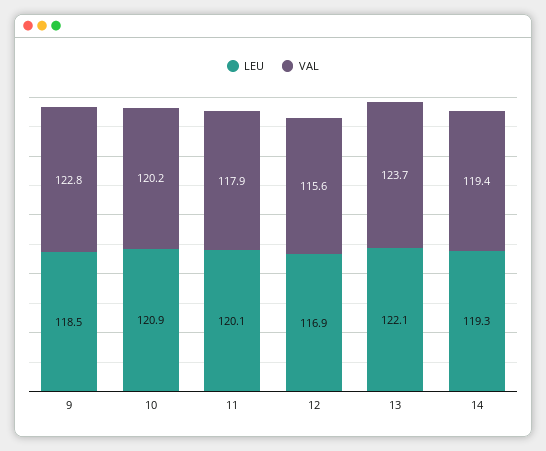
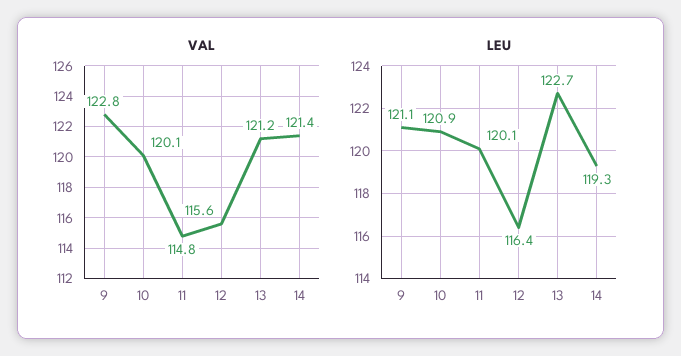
  {
    "LEU": {
-     "9": 118.5,
+     "9": 121.1,
      "10": 120.9,
      "11": 120.1,
-     "12": 116.9,
+     "12": 116.4,
-     "13": 122.1,
+     "13": 122.7,
      "14": 119.3
    },
    "VAL": {
      "9": 122.8,
-     "10": 120.2,
+     "10": 120.1,
-     "11": 117.9,
+     "11": 114.8,
      "12": 115.6,
-     "13": 123.7,
+     "13": 121.2,
-     "14": 119.4
+     "14": 121.4
    }
  }

